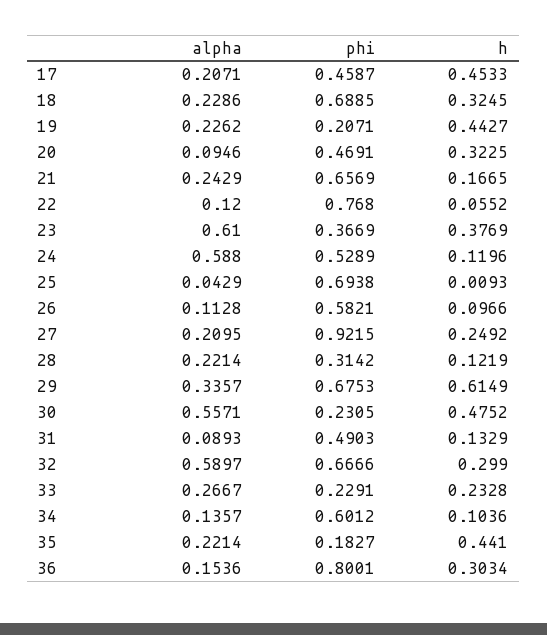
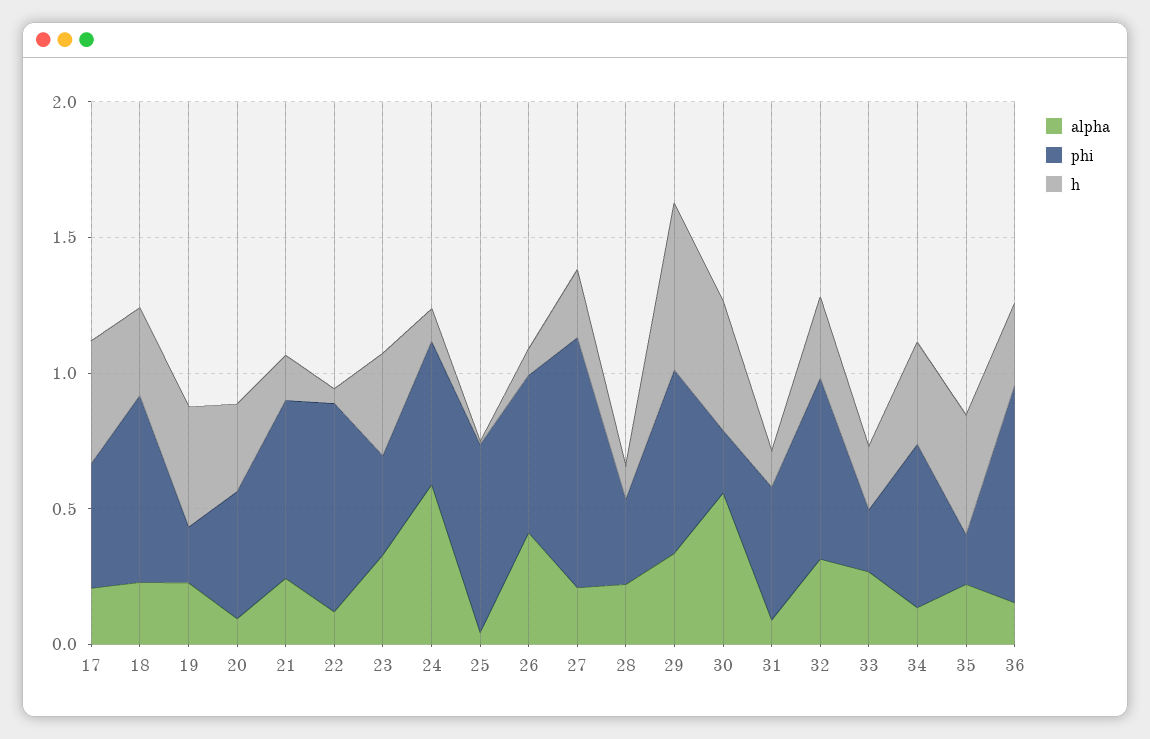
  {
    "alpha": {
      "17": 0.2071,
      "18": 0.2286,
      "19": 0.2262,
      "20": 0.0946,
      "21": 0.2429,
      "22": 0.12,
-     "23": 0.61,
+     "23": 0.3,
      "24": 0.588,
      "25": 0.0429,
-     "26": 0.1128,
+     "26": 0.4,
      "27": 0.2095,
      "28": 0.2214,
      "29": 0.3357,
      "30": 0.5571,
      "31": 0.0893,
-     "32": 0.5897,
+     "32": 0.3,
      "33": 0.2667,
      "34": 0.1357,
      "35": 0.2214,
      "36": 0.1536
    },
    "phi": {
      "17": 0.4587,
      "18": 0.6885,
      "19": 0.2071,
      "20": 0.4691,
      "21": 0.6569,
      "22": 0.768,
      "23": 0.3669,
      "24": 0.5289,
      "25": 0.6938,
      "26": 0.5821,
      "27": 0.9215,
      "28": 0.3142,
      "29": 0.6753,
      "30": 0.2305,
      "31": 0.4903,
      "32": 0.6666,
      "33": 0.2291,
      "34": 0.6012,
      "35": 0.1827,
      "36": 0.8001
    },
    "h": {
      "17": 0.4533,
      "18": 0.3245,
      "19": 0.4427,
      "20": 0.3225,
      "21": 0.1665,
      "22": 0.0552,
      "23": 0.3769,
      "24": 0.1196,
      "25": 0.0093,
      "26": 0.0966,
      "27": 0.2492,
      "28": 0.1219,
      "29": 0.6149,
      "30": 0.4752,
      "31": 0.1329,
      "32": 0.299,
      "33": 0.2328,
-     "34": 0.1036,
+     "34": 0.4,
      "35": 0.441,
      "36": 0.3034
    }
  }

